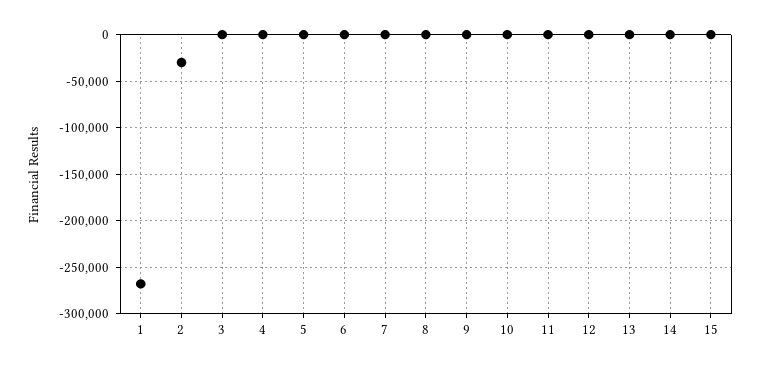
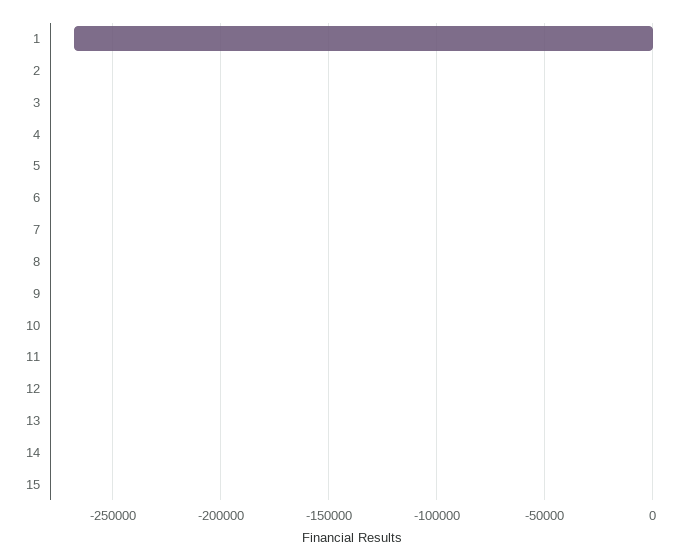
  {
    "1": -270000,
-   "2": -30000,
+   "2": 0,
    "3": 0,
    "4": 0,
    "5": 0,
    "6": 0,
    "7": 0,
    "8": 0,
    "9": 0,
    "10": 0,
    "11": 0,
    "12": 0,
    "13": 0,
    "14": 0,
    "15": 0
  }

